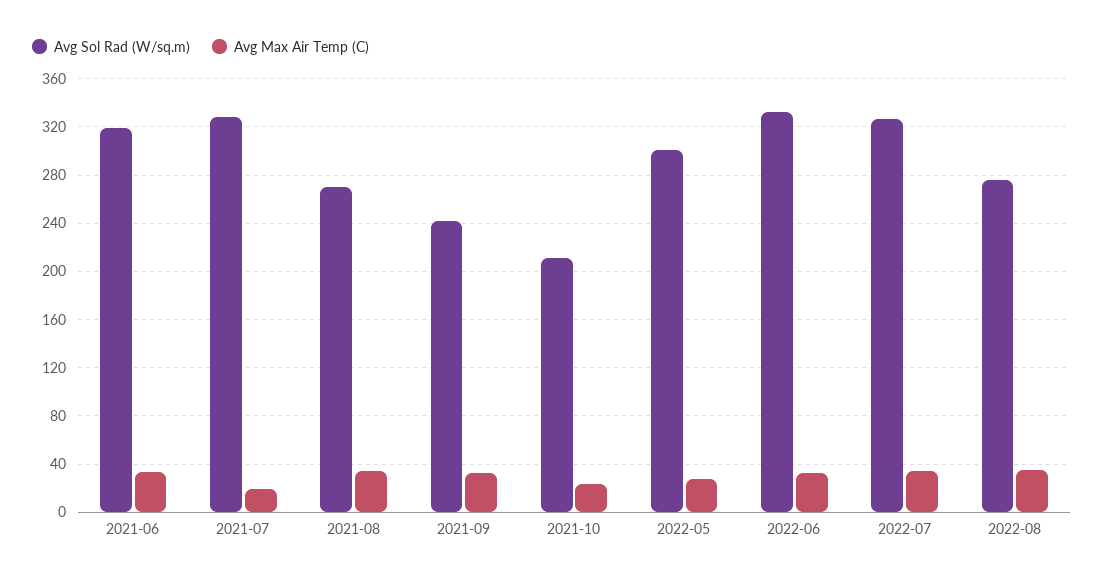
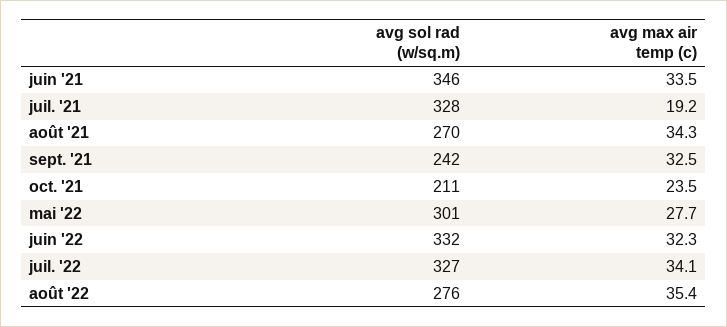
  {
    "Avg Sol Rad (W/sq.m)": {
-     "2021-06": 320,
+     "2021-06": 346,
      "2021-07": 328,
      "2021-08": 270,
      "2021-09": 242,
      "2021-10": 211,
      "2022-05": 301,
      "2022-06": 332,
      "2022-07": 327,
      "2022-08": 276
    },
    "Avg Max Air Temp (C)": {
      "2021-06": 33.5,
      "2021-07": 19.2,
      "2021-08": 34.3,
      "2021-09": 32.5,
      "2021-10": 23.5,
      "2022-05": 27.7,
      "2022-06": 32.3,
      "2022-07": 34.1,
      "2022-08": 35.4
    }
  }

